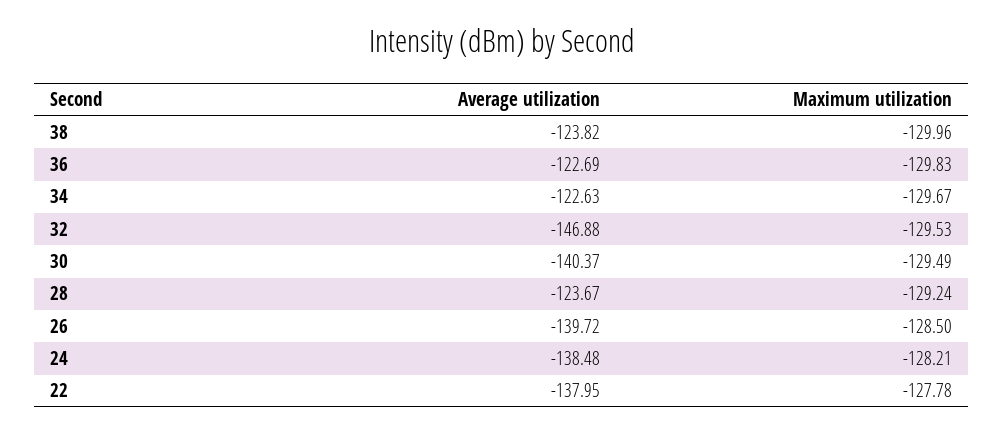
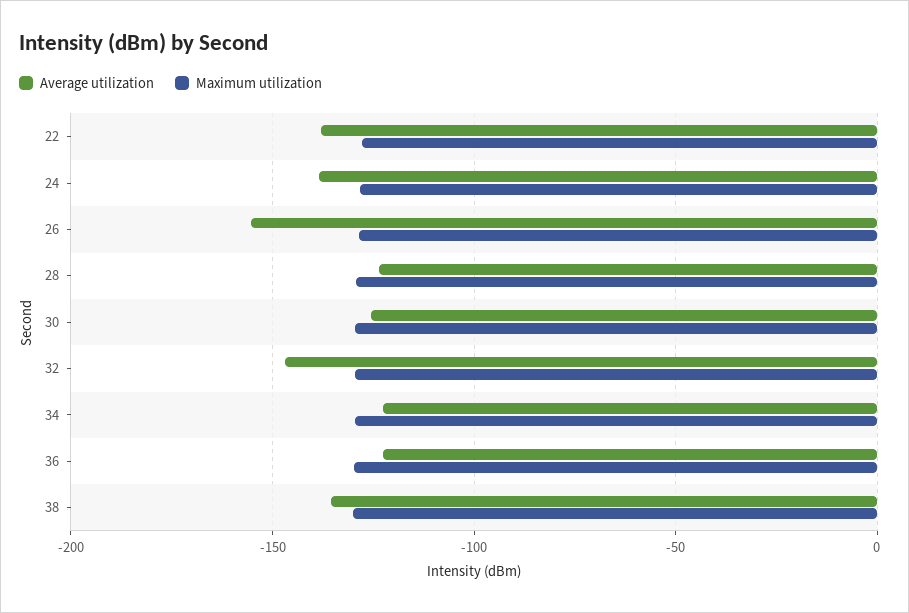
  {
    "Average utilization": {
-     "38": -123.82,
+     "38": -135,
      "36": -122.69,
      "34": -122.63,
      "32": -146.88,
-     "30": -140.37,
+     "30": -125,
      "28": -123.67,
-     "26": -139.72,
+     "26": -155,
      "24": -138.48,
      "22": -137.95
    },
    "Maximum utilization": {
      "38": -129.96,
      "36": -129.83,
      "34": -129.67,
      "32": -129.53,
      "30": -129.49,
      "28": -129.24,
      "26": -128.5,
      "24": -128.21,
      "22": -127.78
    }
  }

